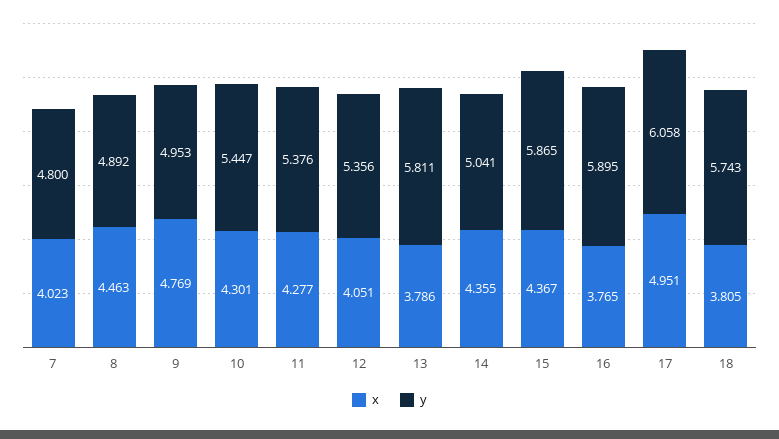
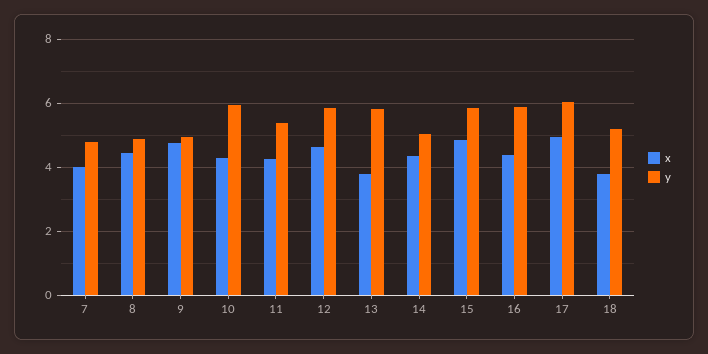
  {
    "x": {
      "7": 4.023,
      "8": 4.463,
      "9": 4.769,
      "10": 4.301,
      "11": 4.277,
-     "12": 4.051,
+     "12": 4.6,
      "13": 3.786,
      "14": 4.355,
-     "15": 4.367,
+     "15": 4.8,
-     "16": 3.765,
+     "16": 4.4,
      "17": 4.951,
      "18": 3.805
    },
    "y": {
      "7": 4.8,
      "8": 4.892,
      "9": 4.953,
-     "10": 5.447,
+     "10": 6,
      "11": 5.376,
-     "12": 5.356,
+     "12": 5.8,
      "13": 5.811,
      "14": 5.041,
      "15": 5.865,
      "16": 5.895,
      "17": 6.058,
-     "18": 5.743
+     "18": 5.2
    }
  }

